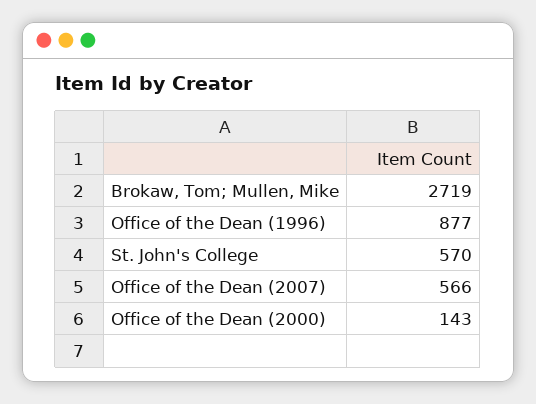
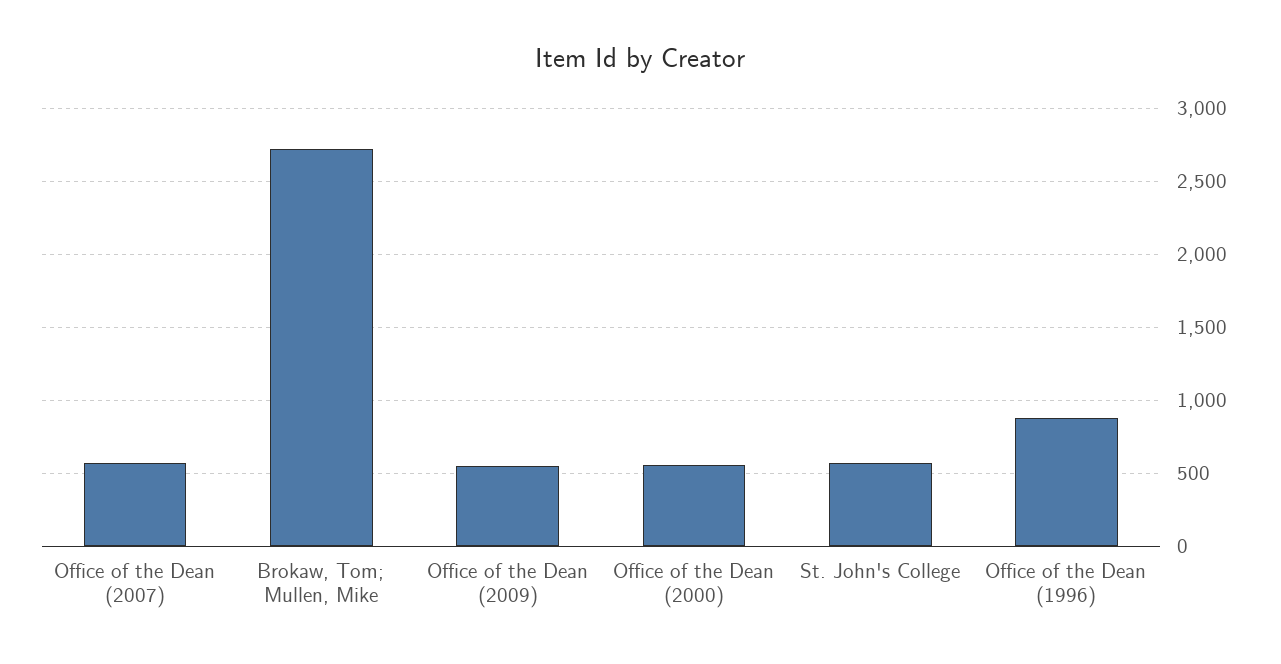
  {
    "Brokaw, Tom; Mullen, Mike": 2719,
    "Office of the Dean (1996)": 877,
    "St. John's College": 570,
    "Office of the Dean (2007)": 566,
-   "Office of the Dean (2000)": 143
+   "Office of the Dean (2000)": 550,
+   "Office of the Dean (2009)": 550
  }

